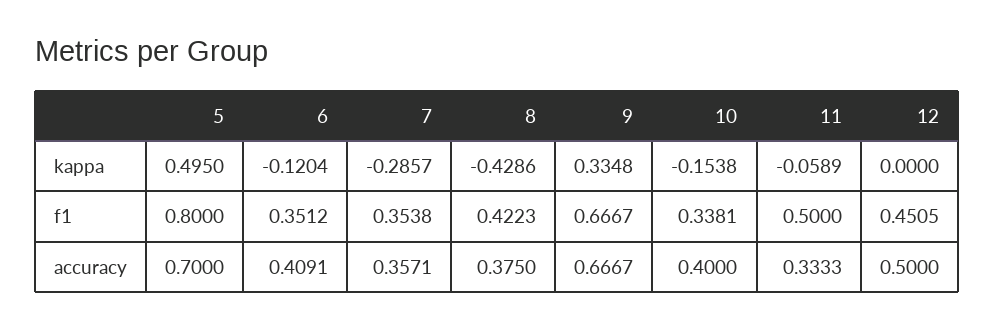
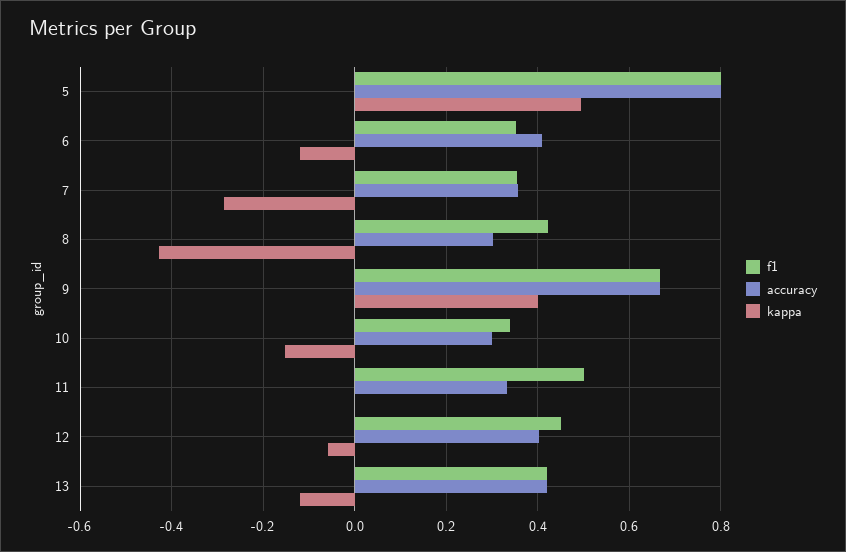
  {
    "kappa": {
      "5": 0.495,
      "6": -0.1204,
      "7": -0.2857,
      "8": -0.4286,
-     "9": 0.3348,
+     "9": 0.4,
      "10": -0.1538,
-     "11": -0.0589,
+     "11": 0,
-     "12": 0
+     "12": -0.06,
+     "13": -0.12
    },
    "f1": {
      "5": 0.8,
      "6": 0.3512,
      "7": 0.3538,
      "8": 0.4223,
      "9": 0.6667,
      "10": 0.3381,
      "11": 0.5,
-     "12": 0.4505
+     "12": 0.4505,
+     "13": 0.42
    },
    "accuracy": {
-     "5": 0.7,
+     "5": 0.8,
      "6": 0.4091,
      "7": 0.3571,
-     "8": 0.375,
+     "8": 0.3,
      "9": 0.6667,
-     "10": 0.4,
+     "10": 0.3,
      "11": 0.3333,
-     "12": 0.5
+     "12": 0.4,
+     "13": 0.42
    }
  }

